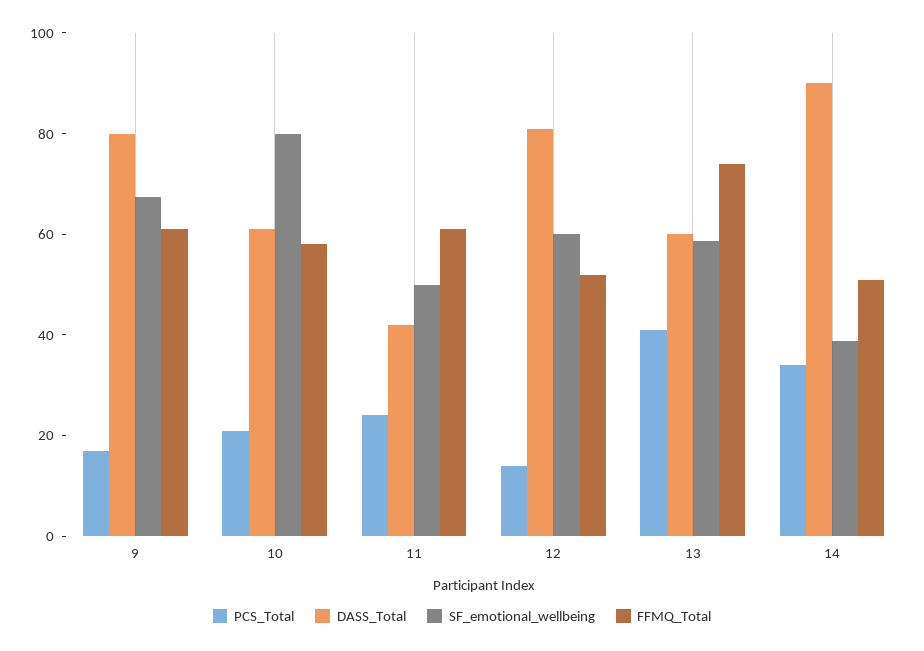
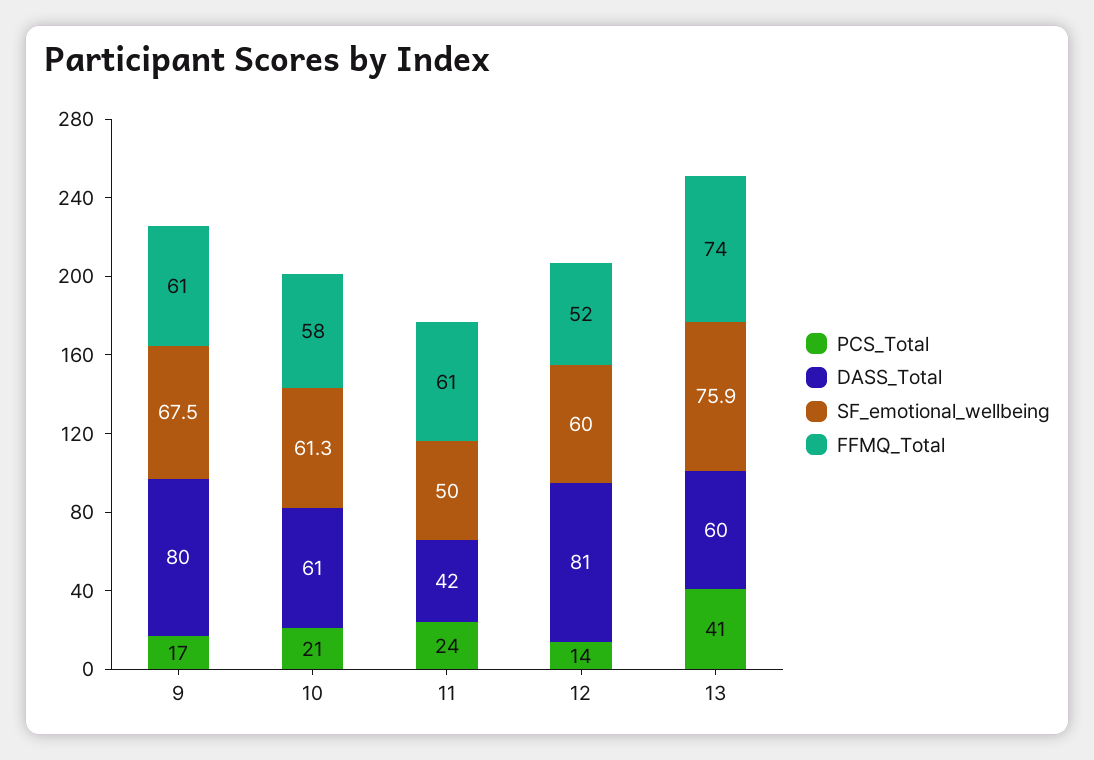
  {
    "PCS_Total": {
      "9": 17,
      "10": 21,
      "11": 24,
      "12": 14,
-     "13": 41,
+     "13": 41
-     "14": 35
    },
    "DASS_Total": {
      "9": 80,
      "10": 61,
      "11": 42,
      "12": 81,
-     "13": 60,
+     "13": 60
-     "14": 90
    },
    "SF_emotional_wellbeing": {
      "9": 67.5,
-     "10": 80,
+     "10": 61.3,
      "11": 50,
      "12": 60,
-     "13": 60,
+     "13": 75.9
-     "14": 40
    },
    "FFMQ_Total": {
      "9": 61,
      "10": 58,
      "11": 61,
      "12": 52,
-     "13": 74,
+     "13": 74
-     "14": 50
    }
  }

